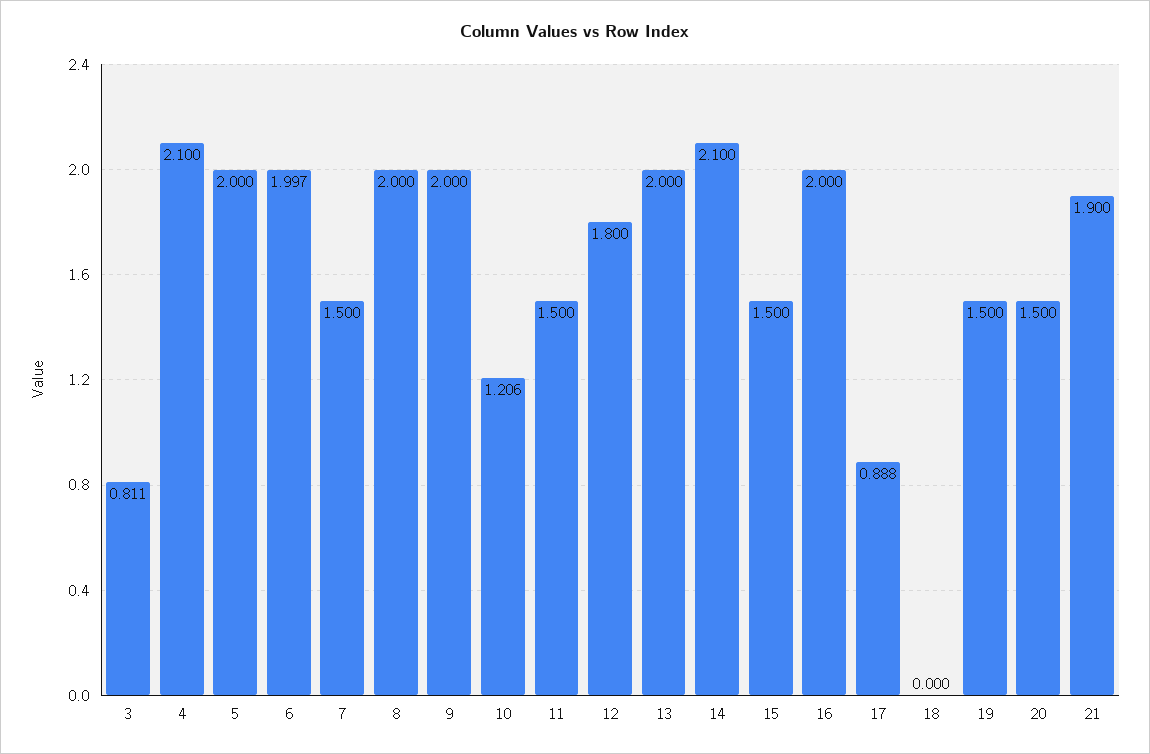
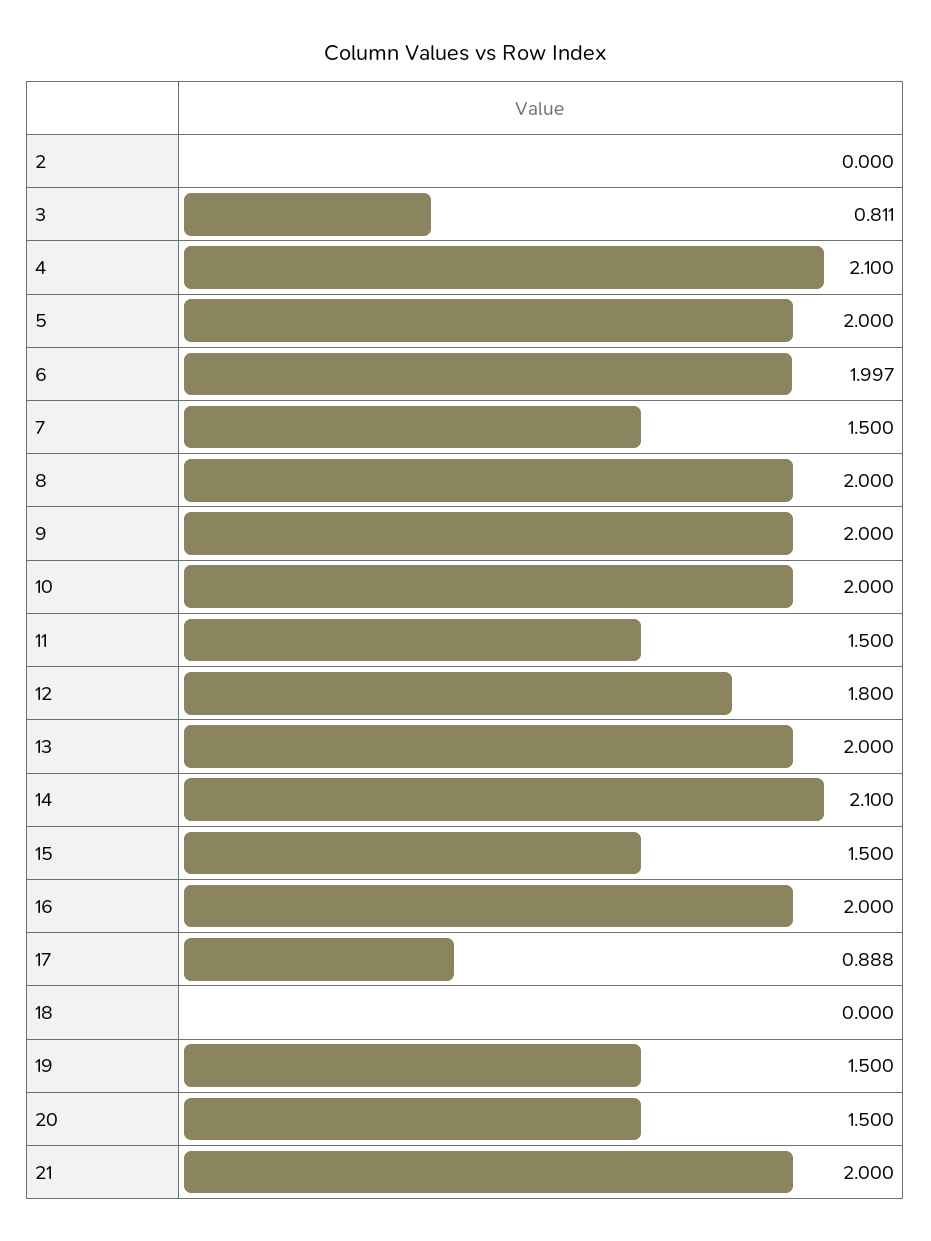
  {
    "3": 0.811,
    "4": 2.1,
    "5": 2,
    "6": 1.997,
    "7": 1.5,
    "8": 2,
    "9": 2,
-   "10": 1.206,
+   "10": 2,
    "11": 1.5,
    "12": 1.8,
    "13": 2,
    "14": 2.1,
    "15": 1.5,
    "16": 2,
    "17": 0.888,
    "18": 0,
    "19": 1.5,
    "20": 1.5,
-   "21": 1.9
+   "21": 2,
+   "2": 0
  }

